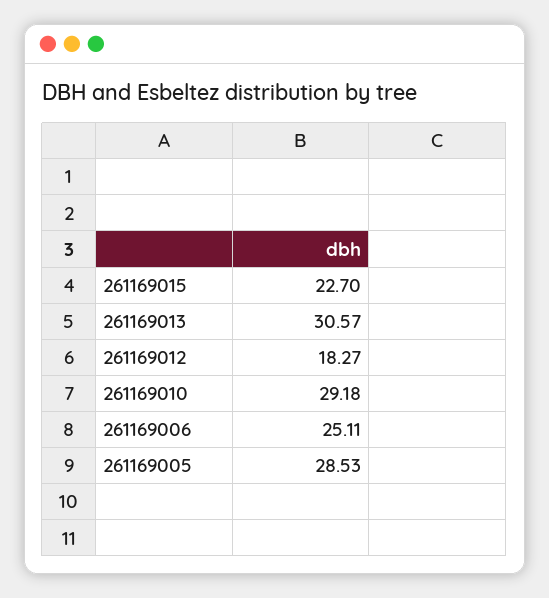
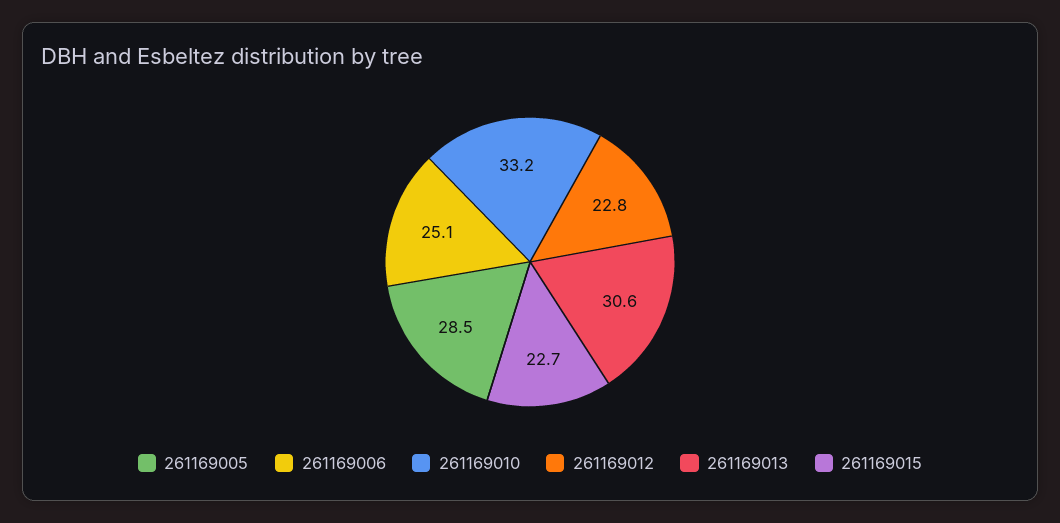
  {
    "261169015": 22.7,
    "261169013": 30.57,
-   "261169012": 18.27,
+   "261169012": 22.8,
-   "261169010": 29.18,
+   "261169010": 33.2,
    "261169006": 25.11,
    "261169005": 28.53
  }

